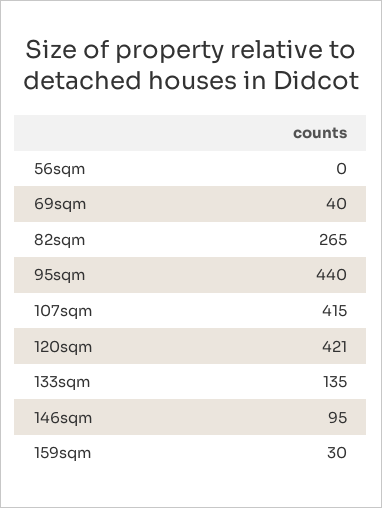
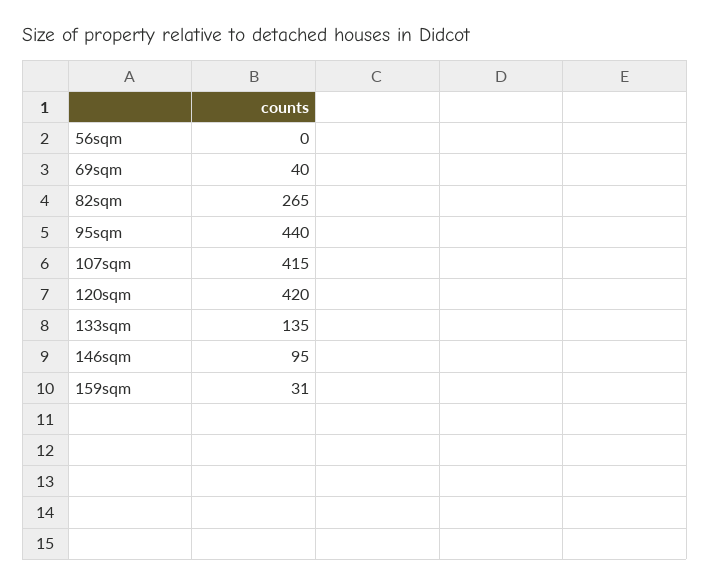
  {
    "56sqm": 0,
    "69sqm": 40,
    "82sqm": 265,
    "95sqm": 440,
    "107sqm": 415,
-   "120sqm": 421,
+   "120sqm": 420,
    "133sqm": 135,
    "146sqm": 95,
-   "159sqm": 30
+   "159sqm": 31
  }

